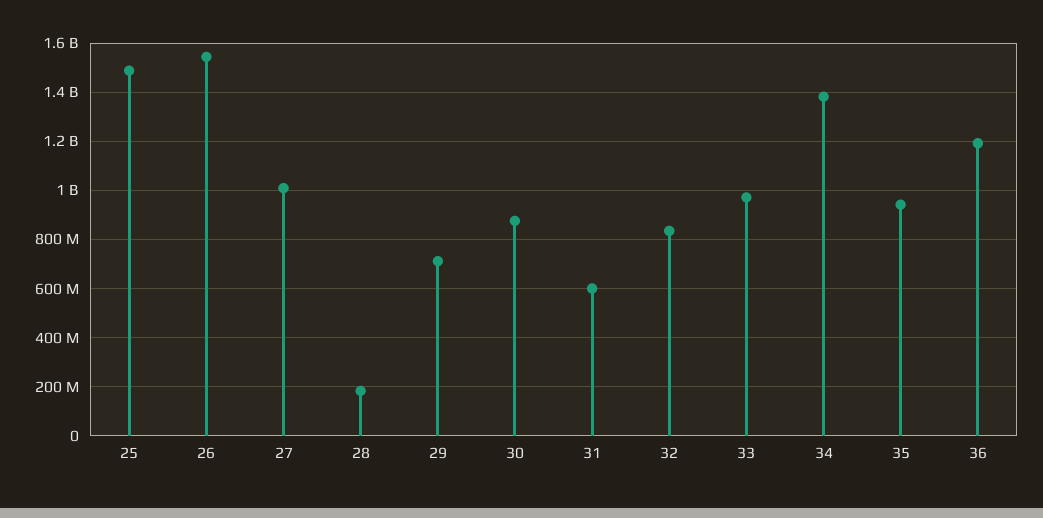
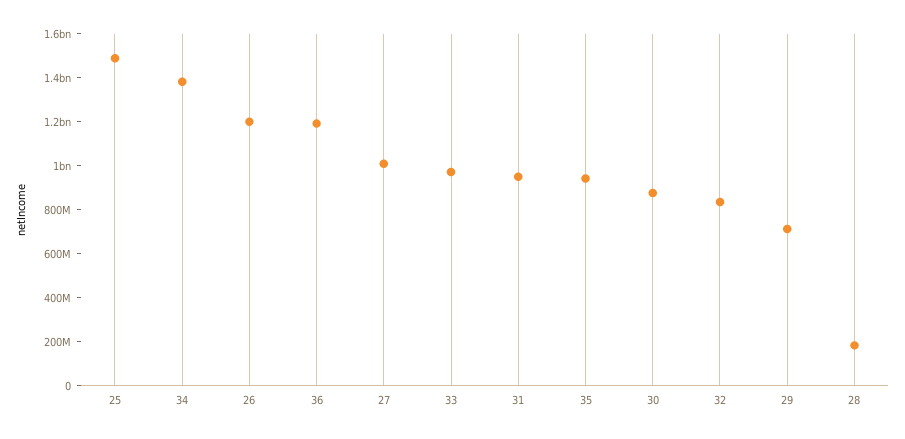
  {
    "25": 1500000000,
-   "26": 1550000000,
+   "26": 1200000000,
    "27": 1000000000,
    "28": 175000000,
    "29": 700000000,
    "30": 875000000,
-   "31": 600000000,
+   "31": 950000000,
    "32": 825000000,
    "33": 975000000,
    "34": 1375000000,
    "35": 950000000,
    "36": 1200000000
  }

